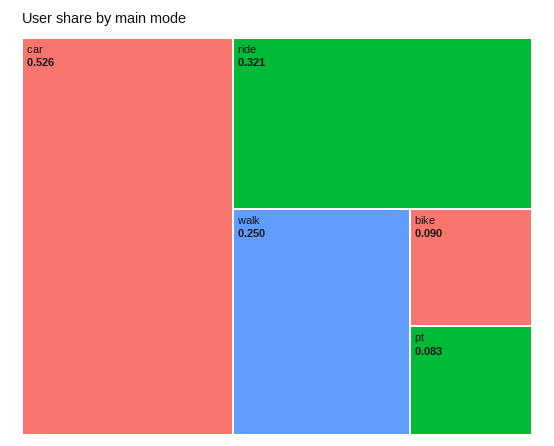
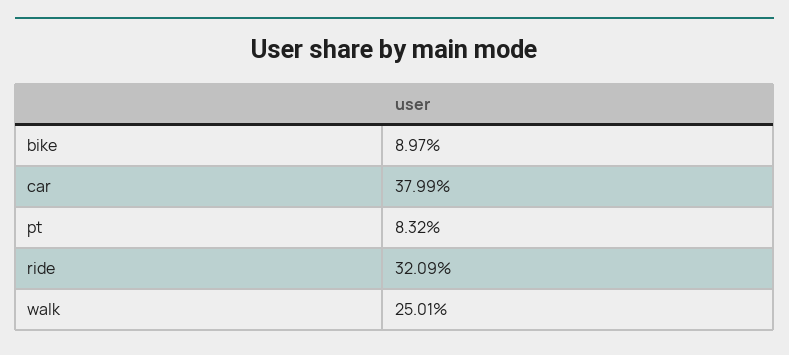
  {
-   "car": 0.526,
+   "car": 0.3799,
    "ride": 0.3209,
    "walk": 0.2501,
    "bike": 0.0897,
    "pt": 0.0832
  }

